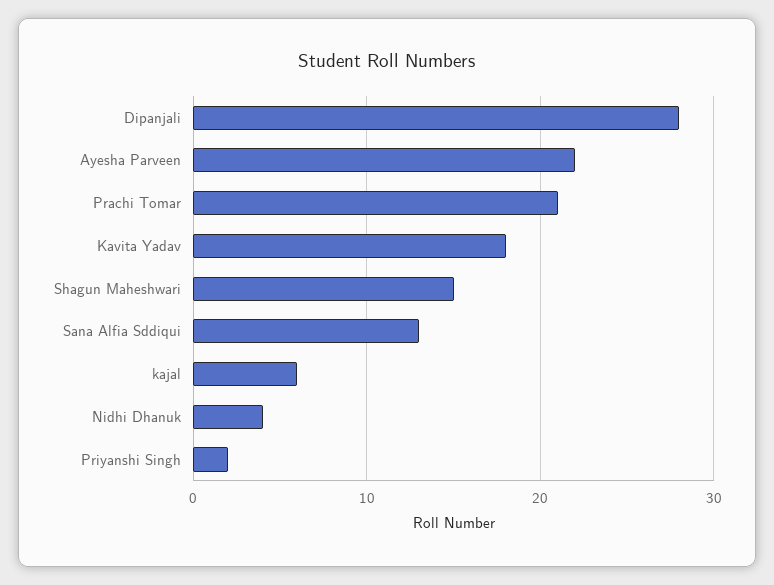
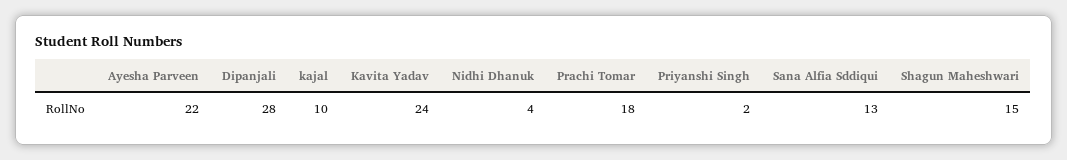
  {
    "Dipanjali": 28,
    "Ayesha Parveen": 22,
-   "Prachi Tomar": 21,
+   "Prachi Tomar": 18,
-   "Kavita Yadav": 18,
+   "Kavita Yadav": 24,
    "Shagun Maheshwari": 15,
    "Sana Alfia Sddiqui": 13,
-   "kajal": 6,
+   "kajal": 10,
    "Nidhi Dhanuk": 4,
    "Priyanshi Singh": 2
  }

